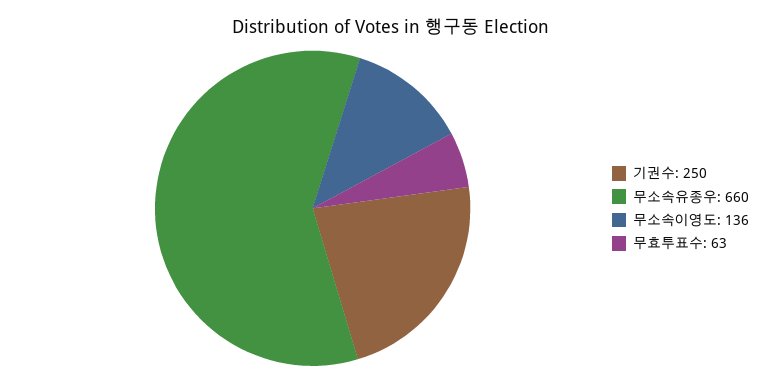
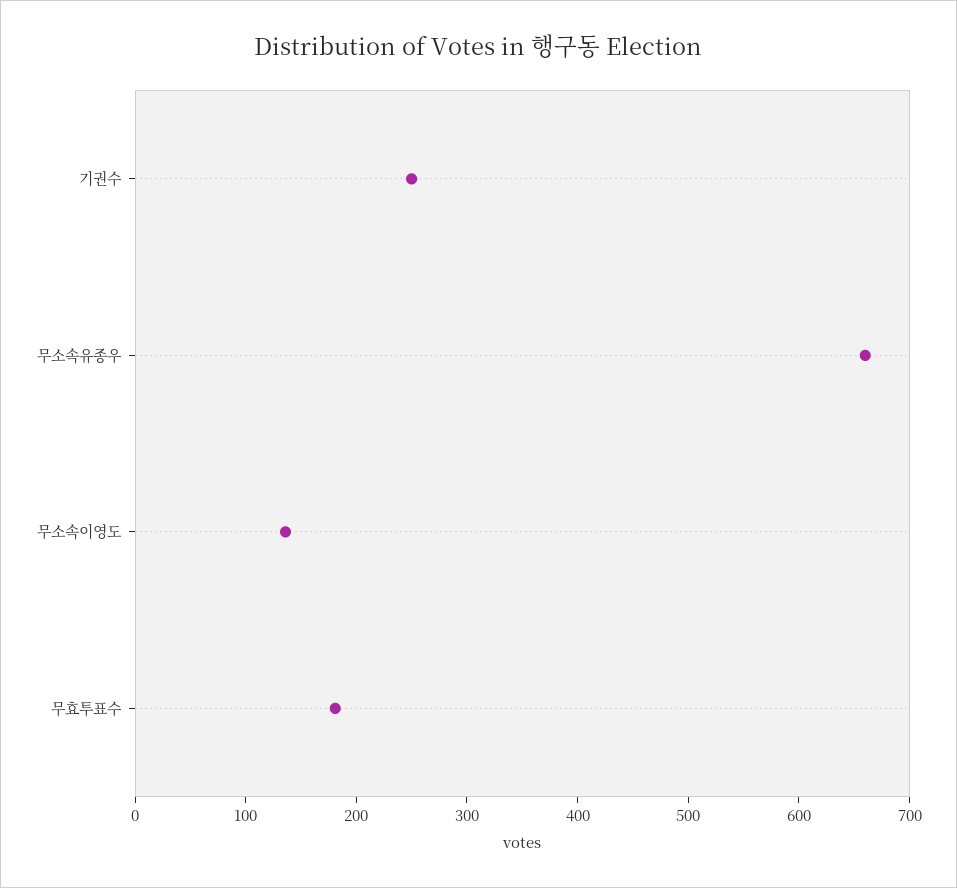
  {
    "기권수": 250,
    "무소속유종우": 660,
    "무소속이영도": 136,
-   "무효투표수": 63
+   "무효투표수": 180
  }

